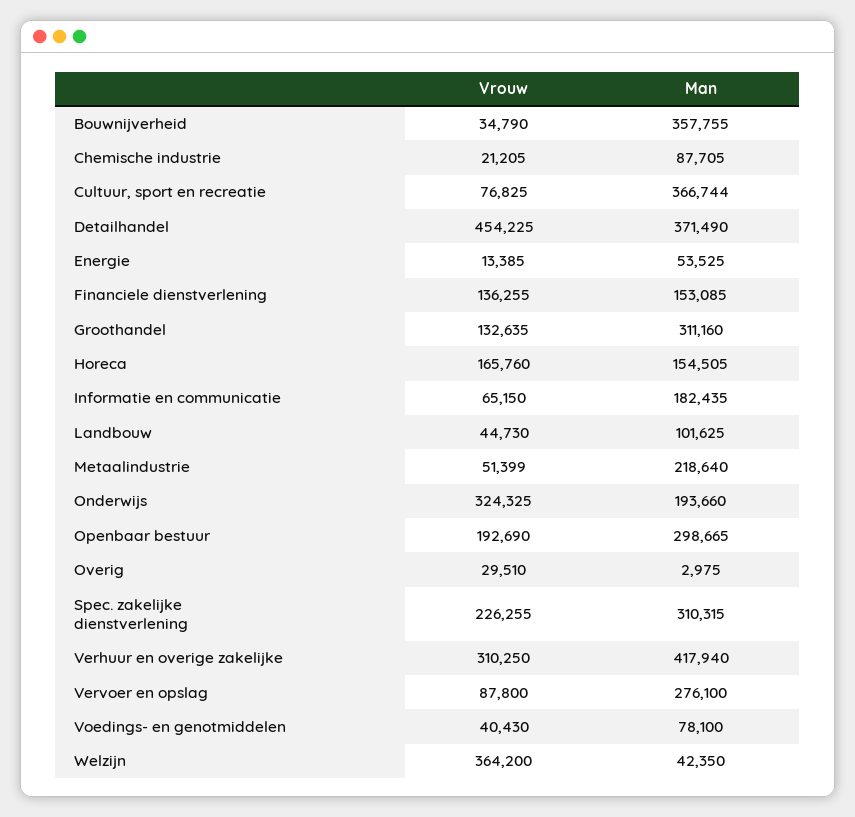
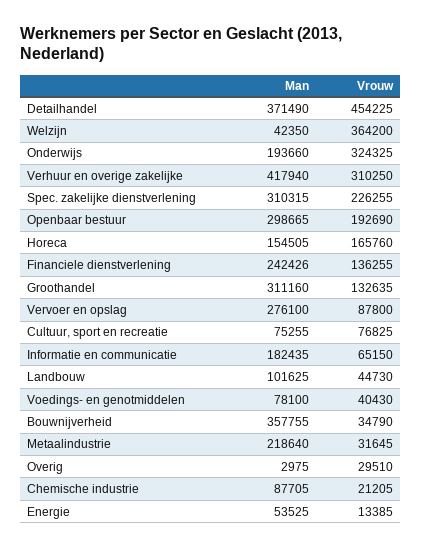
  {
    "Vrouw": {
      "Bouwnijverheid": 34790,
      "Chemische industrie": 21205,
      "Cultuur, sport en recreatie": 76825,
      "Detailhandel": 454225,
      "Energie": 13385,
      "Financiele dienstverlening": 136255,
      "Groothandel": 132635,
      "Horeca": 165760,
      "Informatie en communicatie": 65150,
      "Landbouw": 44730,
-     "Metaalindustrie": 51399,
+     "Metaalindustrie": 31645,
      "Onderwijs": 324325,
      "Openbaar bestuur": 192690,
      "Overig": 29510,
      "Spec. zakelijke dienstverlening": 226255,
      "Verhuur en overige zakelijke": 310250,
      "Vervoer en opslag": 87800,
      "Voedings- en genotmiddelen": 40430,
      "Welzijn": 364200
    },
    "Man": {
      "Bouwnijverheid": 357755,
      "Chemische industrie": 87705,
-     "Cultuur, sport en recreatie": 366744,
+     "Cultuur, sport en recreatie": 75255,
      "Detailhandel": 371490,
      "Energie": 53525,
-     "Financiele dienstverlening": 153085,
+     "Financiele dienstverlening": 242426,
      "Groothandel": 311160,
      "Horeca": 154505,
      "Informatie en communicatie": 182435,
      "Landbouw": 101625,
      "Metaalindustrie": 218640,
      "Onderwijs": 193660,
      "Openbaar bestuur": 298665,
      "Overig": 2975,
      "Spec. zakelijke dienstverlening": 310315,
      "Verhuur en overige zakelijke": 417940,
      "Vervoer en opslag": 276100,
      "Voedings- en genotmiddelen": 78100,
      "Welzijn": 42350
    }
  }

